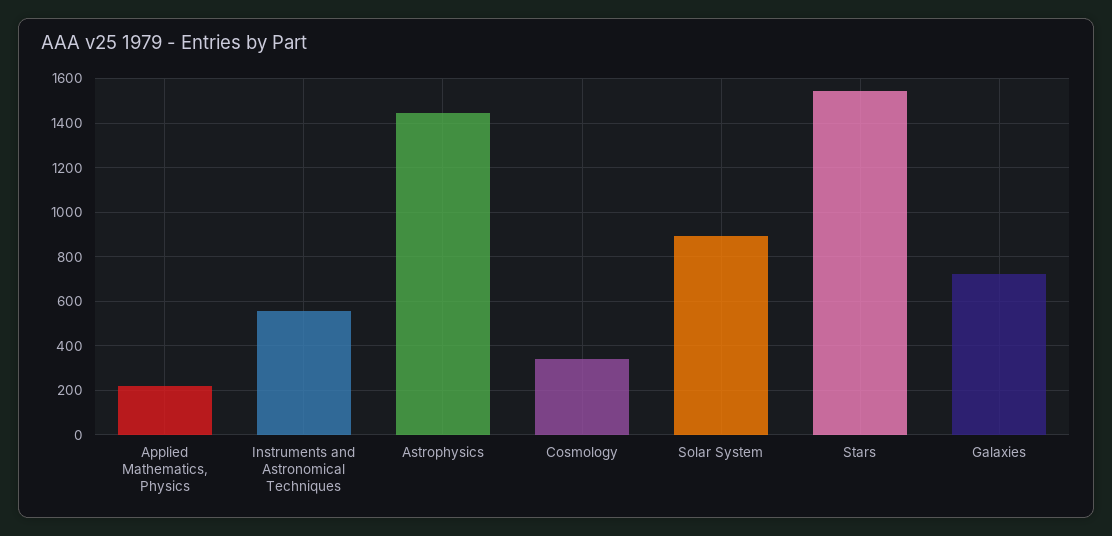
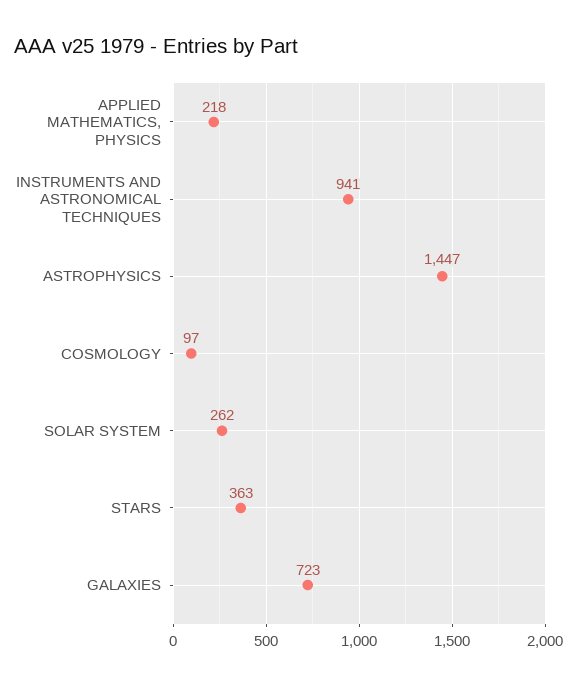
  {
    "Applied Mathematics, Physics": 218,
-   "Instruments and Astronomical Techniques": 550,
+   "Instruments and Astronomical Techniques": 941,
    "Astrophysics": 1447,
-   "Cosmology": 350,
+   "Cosmology": 97,
-   "Solar System": 900,
+   "Solar System": 262,
-   "Stars": 1550,
+   "Stars": 363,
    "Galaxies": 723
  }

